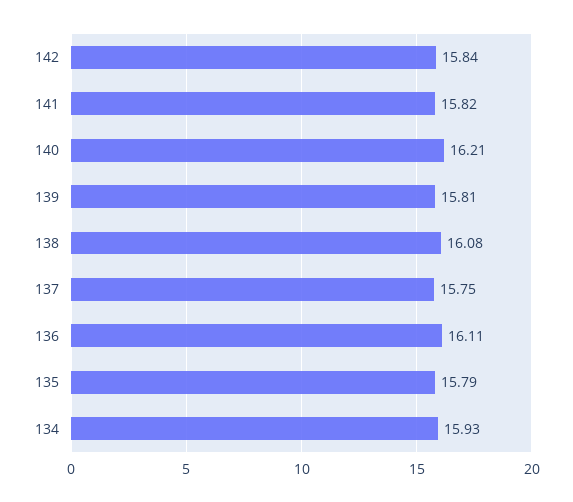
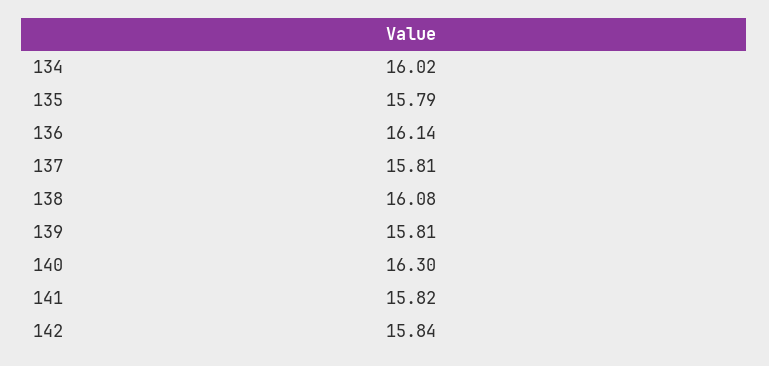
  {
    "142": 15.84,
    "141": 15.82,
-   "140": 16.21,
+   "140": 16.3,
    "139": 15.81,
    "138": 16.08,
-   "137": 15.75,
+   "137": 15.81,
-   "136": 16.11,
+   "136": 16.14,
    "135": 15.79,
-   "134": 15.93
+   "134": 16.02
  }

